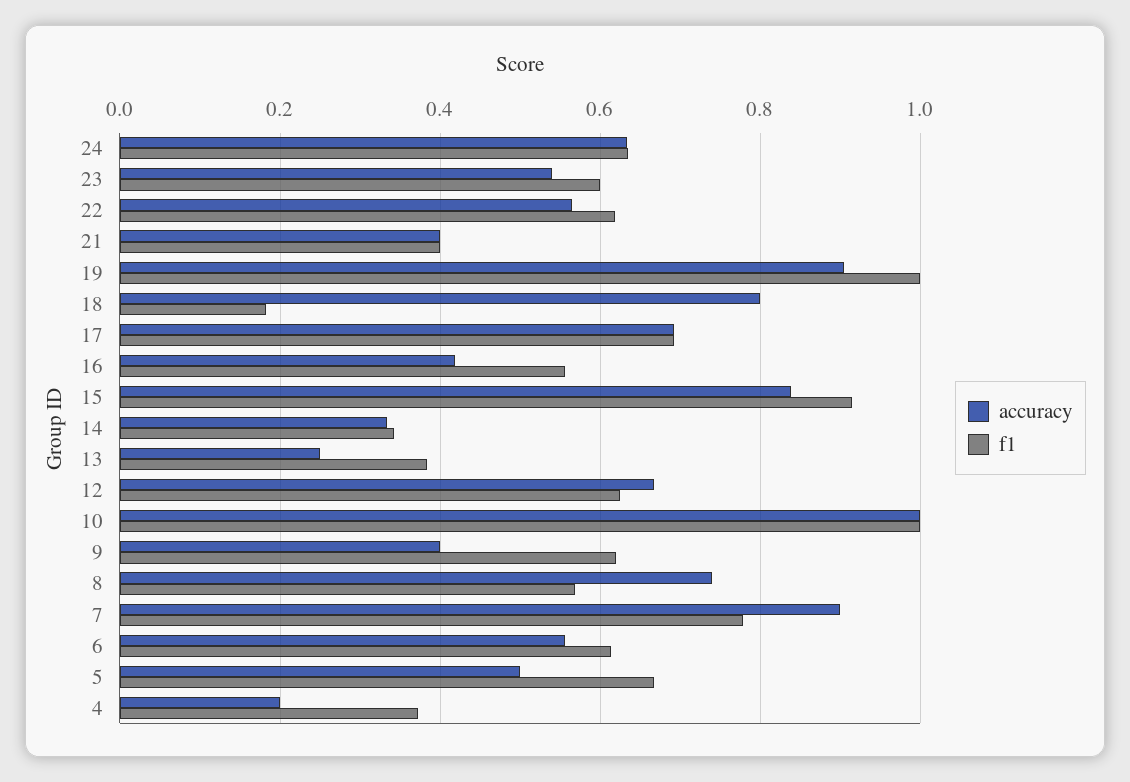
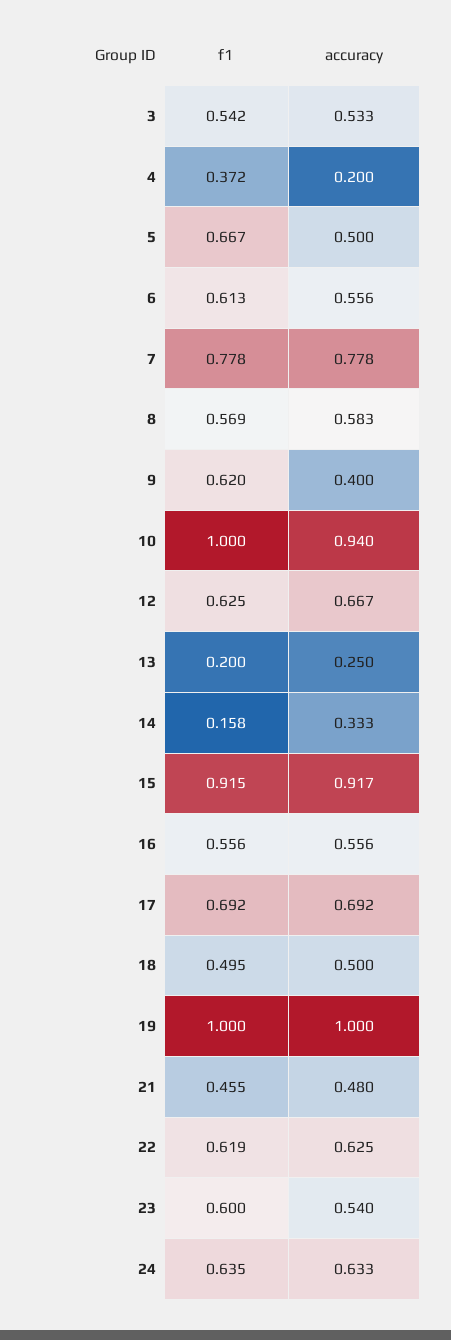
  {
    "accuracy": {
      "24": 0.633,
      "23": 0.54,
-     "22": 0.56,
+     "22": 0.625,
-     "21": 0.4,
+     "21": 0.48,
-     "19": 0.9,
+     "19": 1,
-     "18": 0.8,
+     "18": 0.5,
      "17": 0.692,
-     "16": 0.42,
+     "16": 0.556,
-     "15": 0.84,
+     "15": 0.917,
      "14": 0.333,
      "13": 0.25,
      "12": 0.667,
-     "10": 1,
+     "10": 0.94,
      "9": 0.4,
-     "8": 0.74,
+     "8": 0.583,
-     "7": 0.9,
+     "7": 0.778,
      "6": 0.556,
      "5": 0.5,
-     "4": 0.2
+     "4": 0.2,
+     "3": 0.533
    },
    "f1": {
      "24": 0.635,
      "23": 0.6,
      "22": 0.619,
-     "21": 0.4,
+     "21": 0.455,
      "19": 1,
-     "18": 0.18,
+     "18": 0.495,
      "17": 0.692,
      "16": 0.556,
      "15": 0.915,
-     "14": 0.34,
+     "14": 0.158,
-     "13": 0.38,
+     "13": 0.2,
      "12": 0.625,
      "10": 1,
      "9": 0.62,
      "8": 0.569,
      "7": 0.778,
      "6": 0.613,
      "5": 0.667,
-     "4": 0.372
+     "4": 0.372,
+     "3": 0.542
    }
  }

